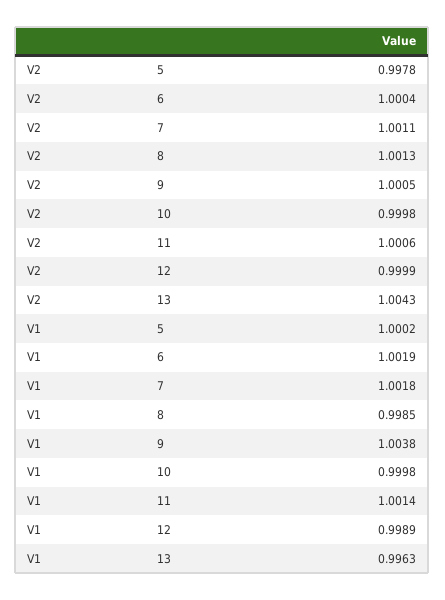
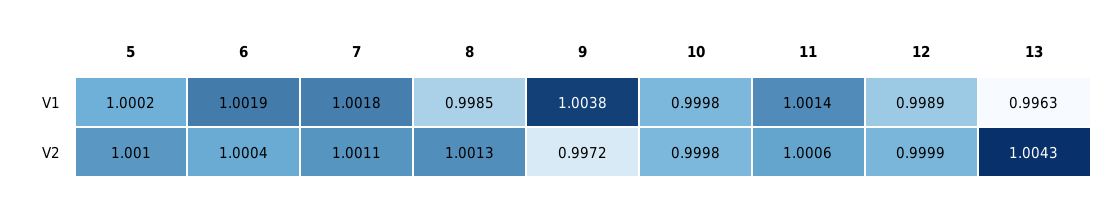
  {
    "V2": {
-     "5": 0.9978,
+     "5": 1.001,
      "6": 1.0004,
      "7": 1.0011,
      "8": 1.0013,
-     "9": 1.0005,
+     "9": 0.9972,
      "10": 0.9998,
      "11": 1.0006,
      "12": 0.9999,
      "13": 1.0043
    },
    "V1": {
      "5": 1.0002,
      "6": 1.0019,
      "7": 1.0018,
      "8": 0.9985,
      "9": 1.0038,
      "10": 0.9998,
      "11": 1.0014,
      "12": 0.9989,
      "13": 0.9963
    }
  }

